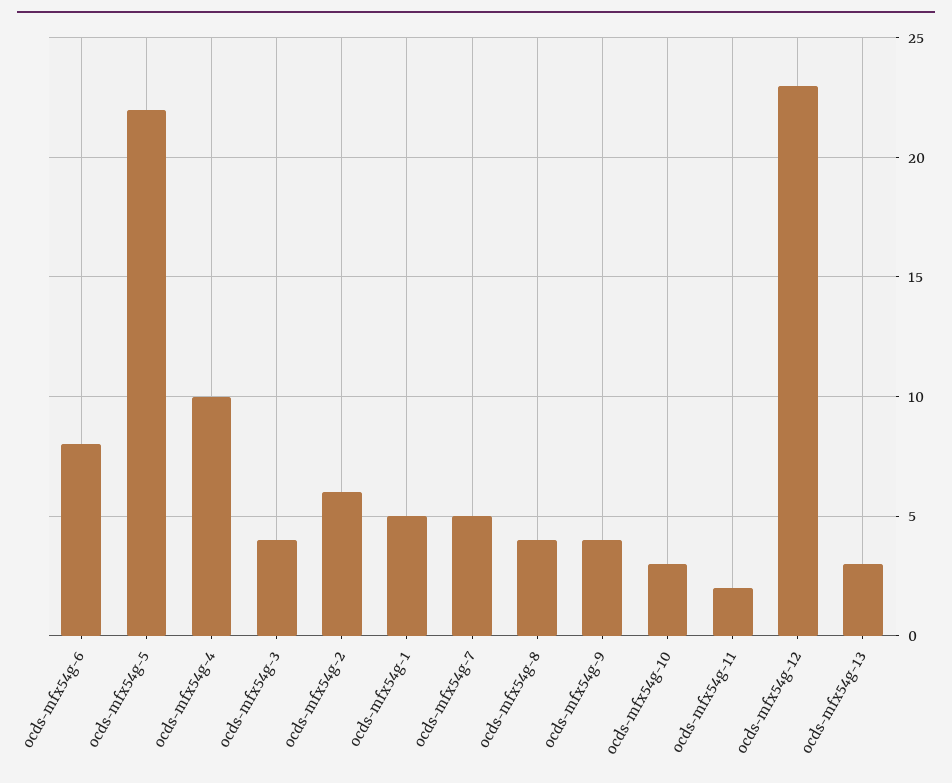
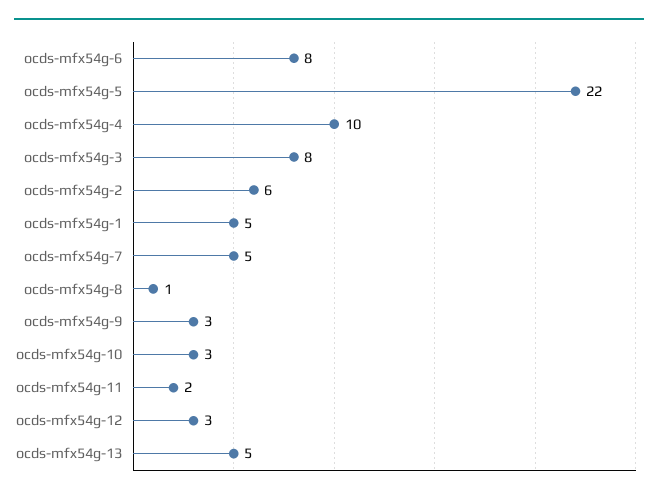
  {
    "ocds-mfx54g-6": 8,
    "ocds-mfx54g-5": 22,
    "ocds-mfx54g-4": 10,
-   "ocds-mfx54g-3": 4,
+   "ocds-mfx54g-3": 8,
    "ocds-mfx54g-2": 6,
    "ocds-mfx54g-1": 5,
    "ocds-mfx54g-7": 5,
-   "ocds-mfx54g-8": 4,
+   "ocds-mfx54g-8": 1,
-   "ocds-mfx54g-9": 4,
+   "ocds-mfx54g-9": 3,
    "ocds-mfx54g-10": 3,
    "ocds-mfx54g-11": 2,
-   "ocds-mfx54g-12": 23,
+   "ocds-mfx54g-12": 3,
-   "ocds-mfx54g-13": 3
+   "ocds-mfx54g-13": 5
  }

